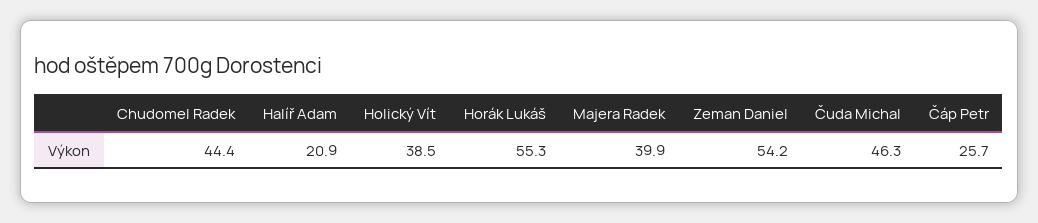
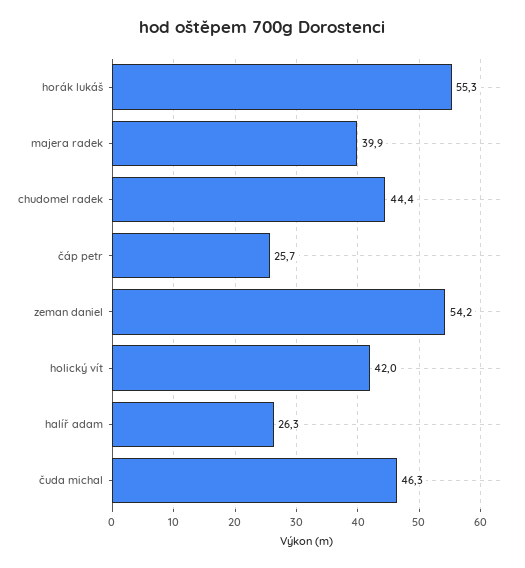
  {
    "Chudomel Radek": 44.4,
-   "Halíř Adam": 20.9,
+   "Halíř Adam": 26.3,
-   "Holický Vít": 38.5,
+   "Holický Vít": 42,
    "Horák Lukáš": 55.3,
    "Majera Radek": 39.9,
    "Zeman Daniel": 54.2,
    "Čuda Michal": 46.3,
    "Čáp Petr": 25.7
  }

